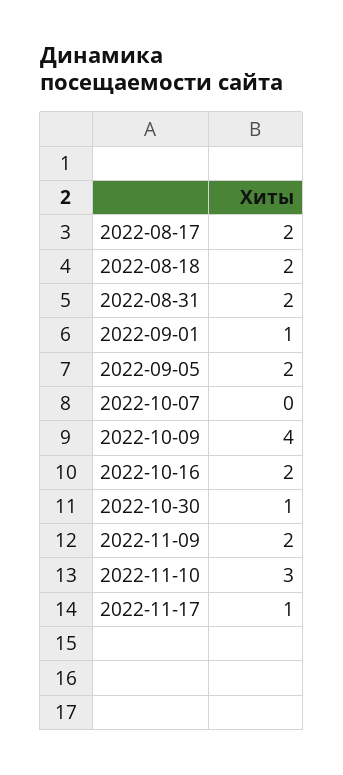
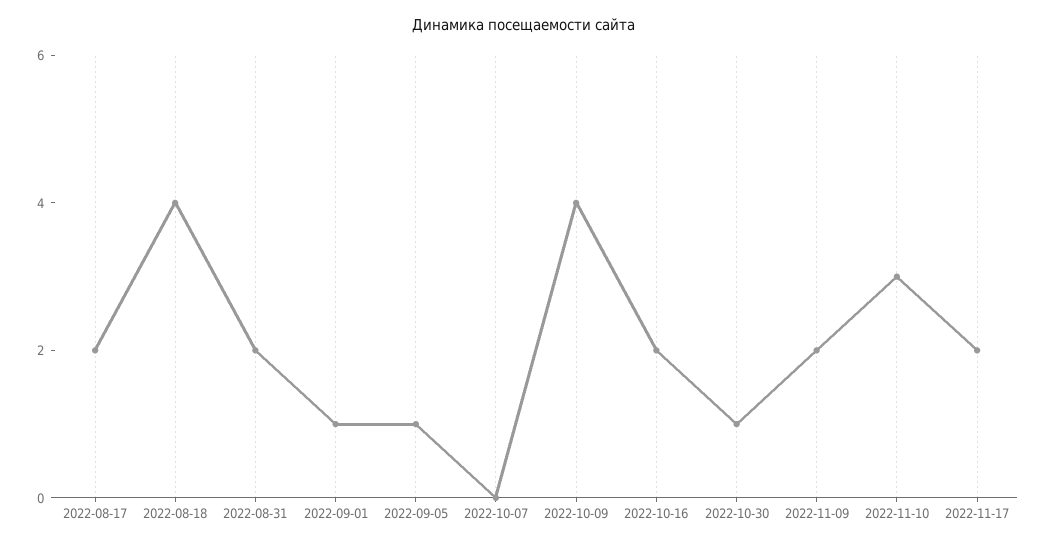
  {
    "2022-08-17": 2,
-   "2022-08-18": 2,
+   "2022-08-18": 4,
    "2022-08-31": 2,
    "2022-09-01": 1,
-   "2022-09-05": 2,
+   "2022-09-05": 1,
    "2022-10-07": 0,
    "2022-10-09": 4,
    "2022-10-16": 2,
    "2022-10-30": 1,
    "2022-11-09": 2,
    "2022-11-10": 3,
-   "2022-11-17": 1
+   "2022-11-17": 2
  }

